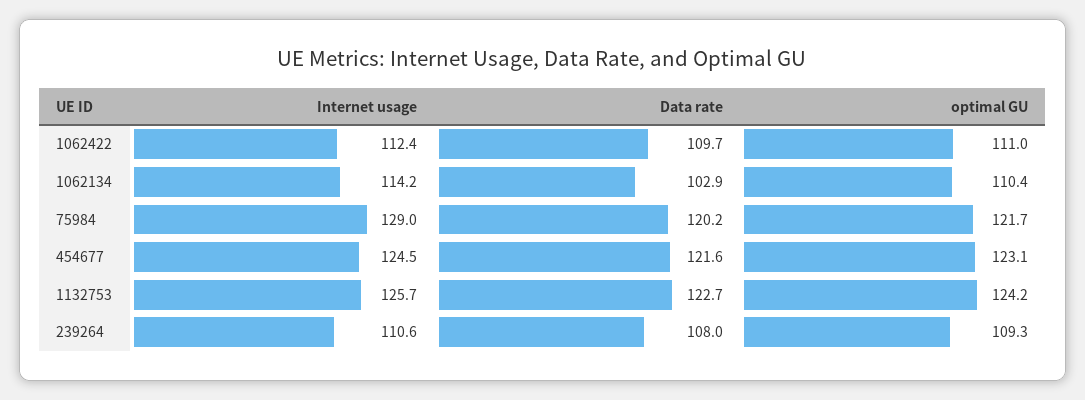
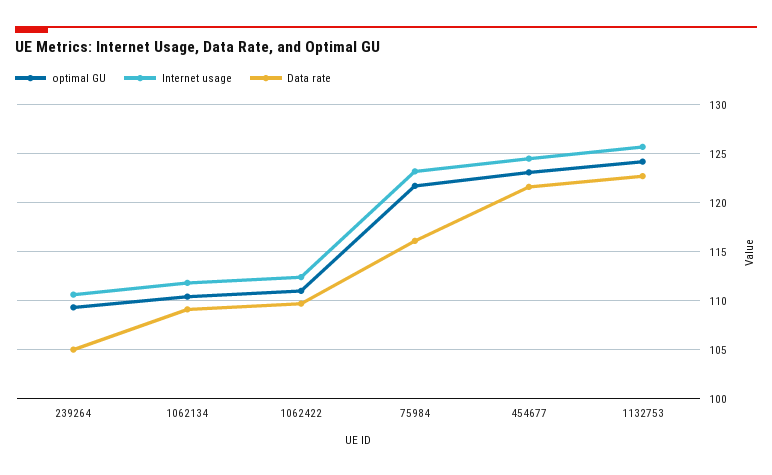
  {
    "Internet usage": {
      "1062422": 112.4,
-     "1062134": 114.2,
+     "1062134": 112,
-     "75984": 129,
+     "75984": 123,
      "454677": 124.5,
      "1132753": 125.7,
      "239264": 110.6
    },
    "Data rate": {
      "1062422": 109.7,
-     "1062134": 102.9,
+     "1062134": 109,
-     "75984": 120.2,
+     "75984": 116,
      "454677": 121.6,
      "1132753": 122.7,
-     "239264": 108
+     "239264": 105
    },
    "optimal GU": {
      "1062422": 111,
      "1062134": 110.4,
      "75984": 121.7,
      "454677": 123.1,
      "1132753": 124.2,
      "239264": 109.3
    }
  }

